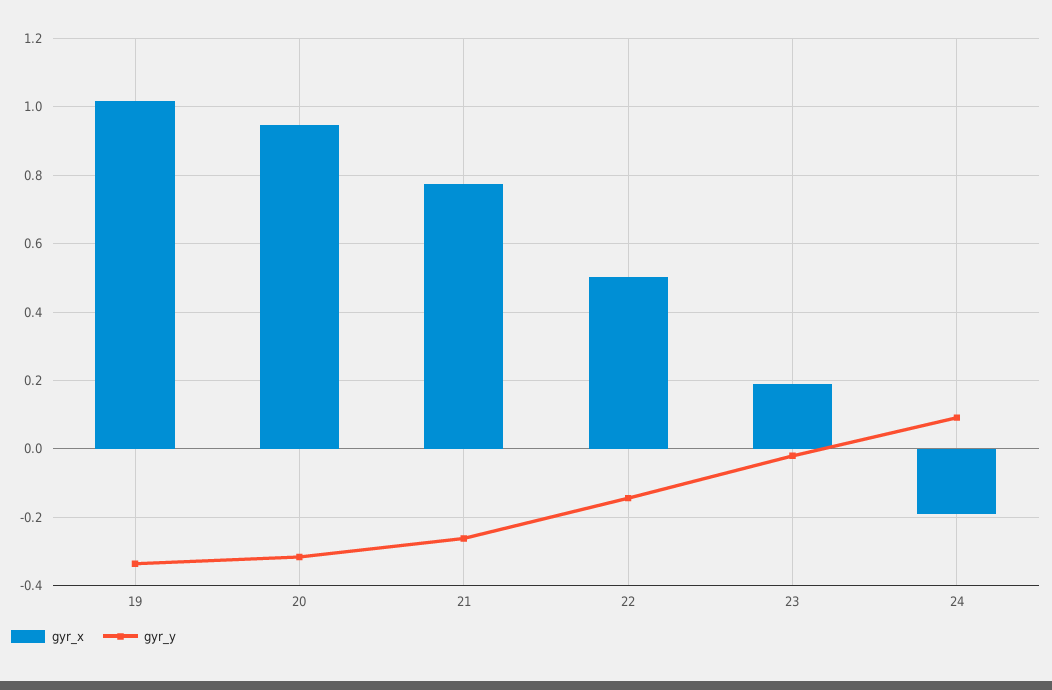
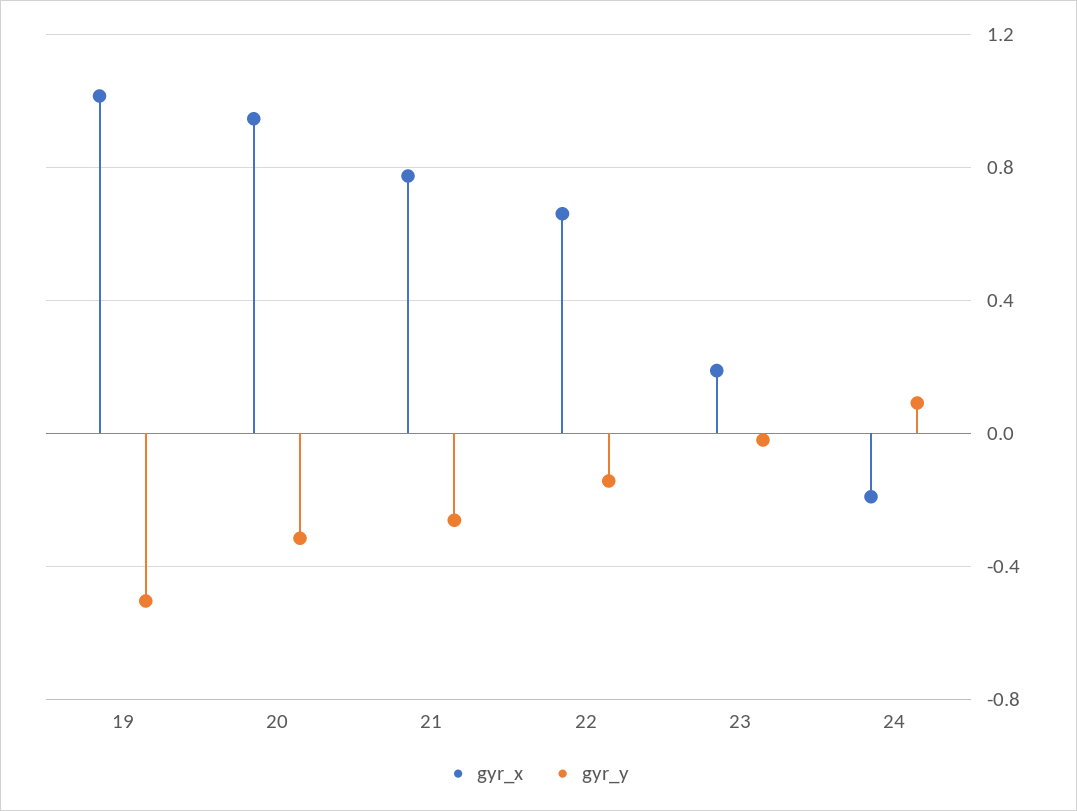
  {
    "gyr_x": {
      "19": 1.02,
      "20": 0.94,
      "21": 0.78,
-     "22": 0.5,
+     "22": 0.65,
      "23": 0.18,
      "24": -0.2
    },
    "gyr_y": {
-     "19": -0.34,
+     "19": -0.5,
      "20": -0.32,
      "21": -0.26,
      "22": -0.14,
      "23": -0.02,
      "24": 0.1
    }
  }

